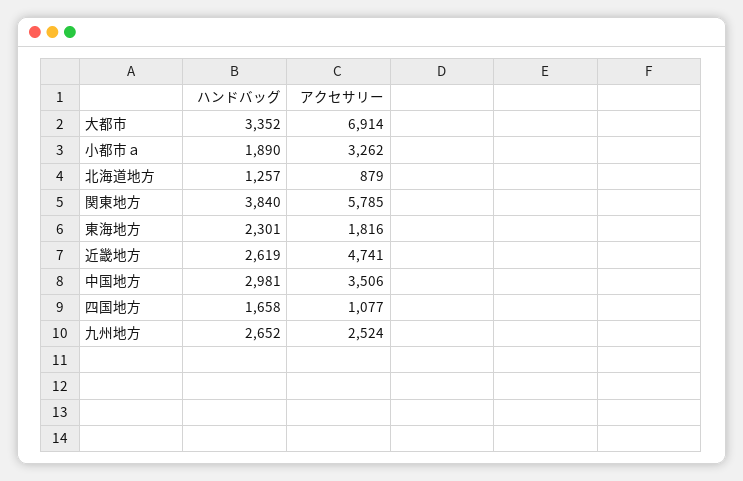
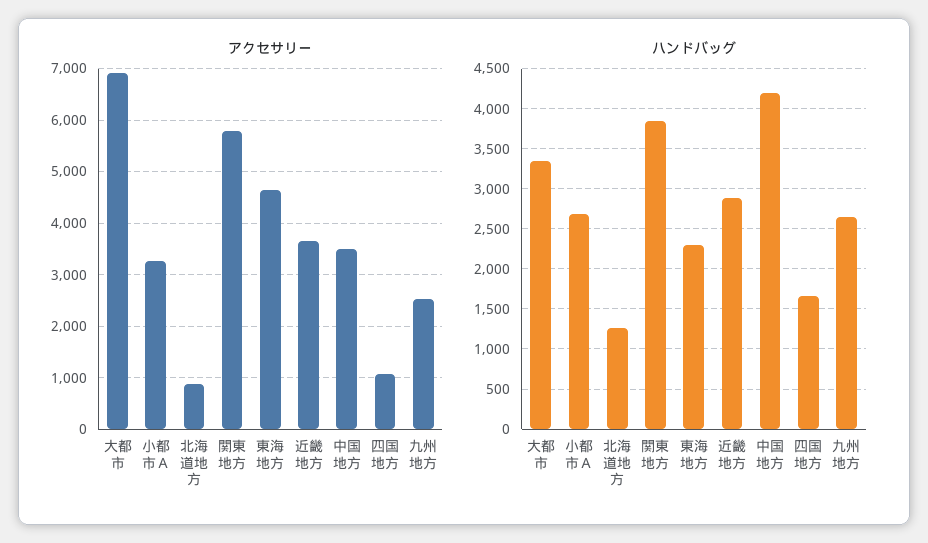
  {
    "ハンドバッグ": {
      "大都市": 3352,
-     "小都市ａ": 1890,
+     "小都市ａ": 2700,
      "北海道地方": 1257,
      "関東地方": 3840,
      "東海地方": 2301,
-     "近畿地方": 2619,
+     "近畿地方": 2900,
-     "中国地方": 2981,
+     "中国地方": 4200,
      "四国地方": 1658,
      "九州地方": 2652
    },
    "アクセサリー": {
      "大都市": 6914,
      "小都市ａ": 3262,
      "北海道地方": 879,
      "関東地方": 5785,
-     "東海地方": 1816,
+     "東海地方": 4600,
-     "近畿地方": 4741,
+     "近畿地方": 3600,
      "中国地方": 3506,
      "四国地方": 1077,
      "九州地方": 2524
    }
  }

